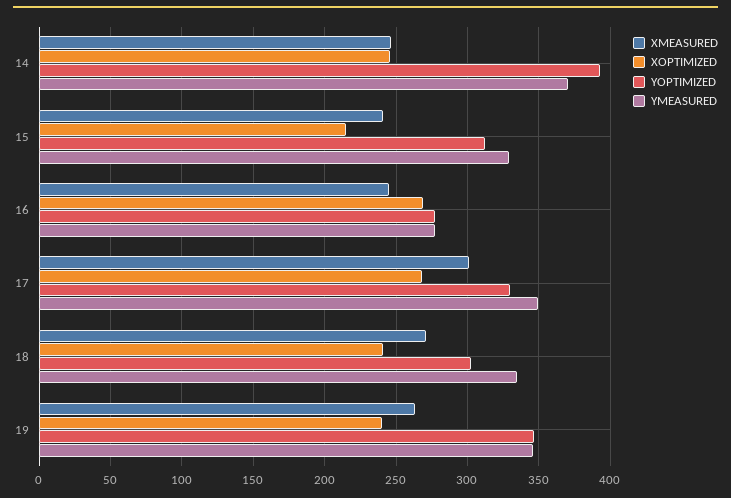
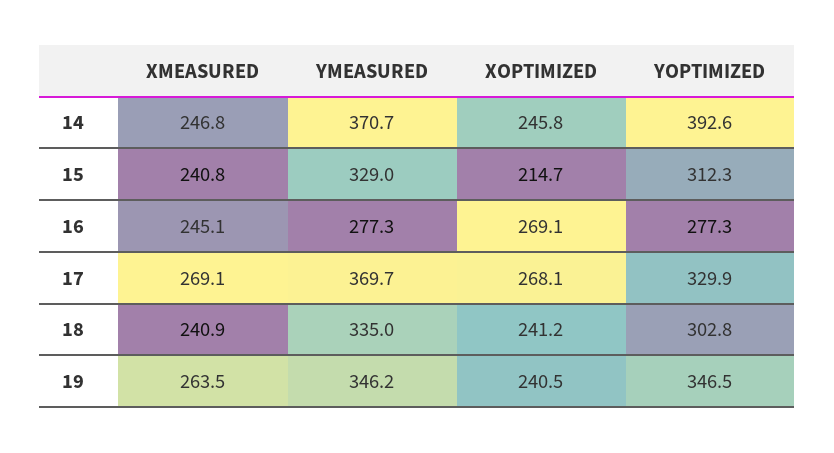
  {
    "XMEASURED": {
      "14": 246.8,
      "15": 240.8,
      "16": 245.1,
-     "17": 300,
+     "17": 269.1,
-     "18": 270,
+     "18": 240.9,
      "19": 263.5
    },
    "XOPTIMIZED": {
      "14": 245.8,
      "15": 214.7,
      "16": 269.1,
      "17": 268.1,
      "18": 241.2,
      "19": 240.5
    },
    "YOPTIMIZED": {
      "14": 392.6,
      "15": 312.3,
      "16": 277.3,
      "17": 329.9,
      "18": 302.8,
      "19": 346.5
    },
    "YMEASURED": {
      "14": 370.7,
      "15": 329,
      "16": 277.3,
-     "17": 350,
+     "17": 369.7,
      "18": 335,
      "19": 346.2
    }
  }

